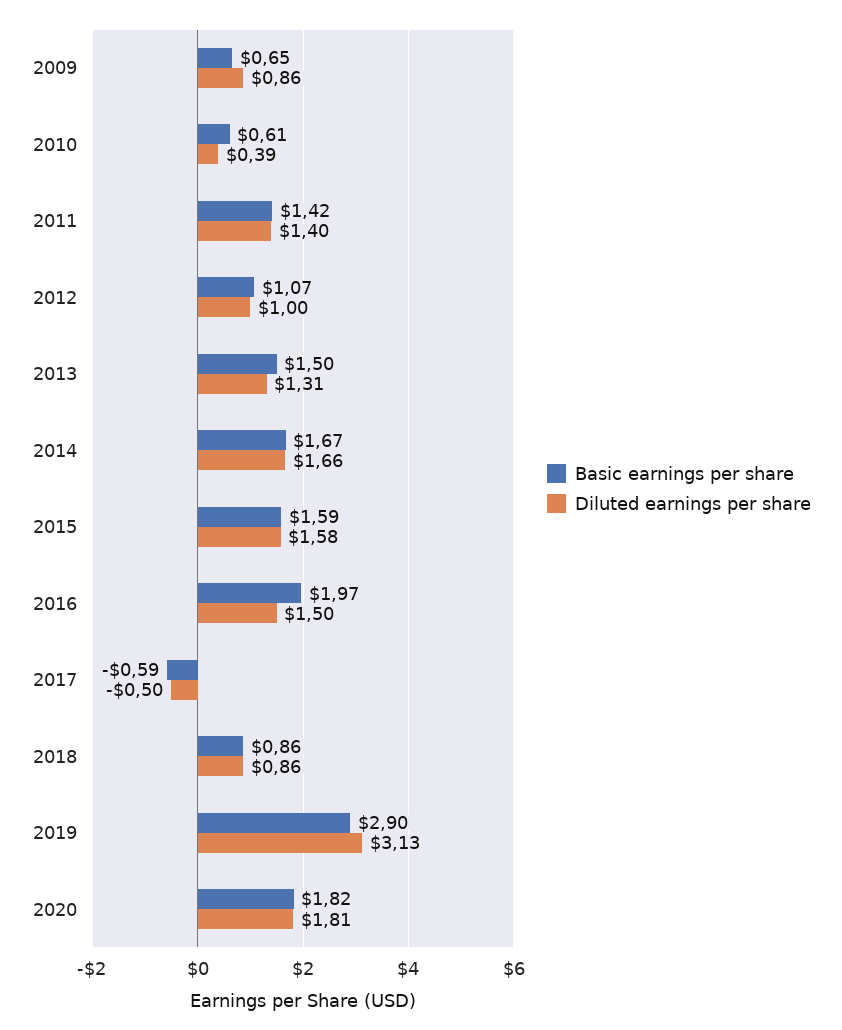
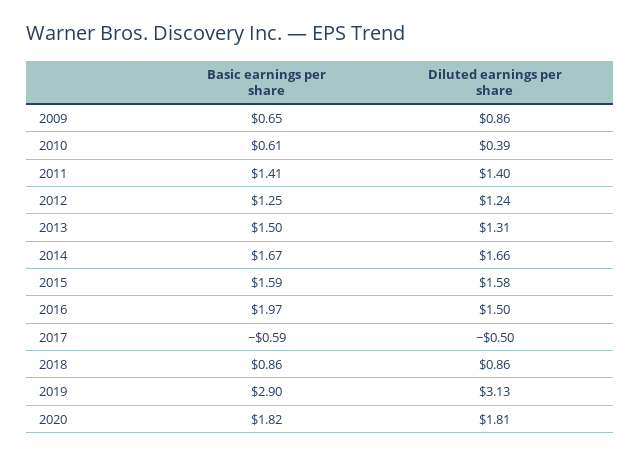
  {
    "Basic earnings per share": {
      "2009": 0.65,
      "2010": 0.61,
-     "2011": 1.42,
+     "2011": 1.41,
-     "2012": 1.07,
+     "2012": 1.25,
      "2013": 1.5,
      "2014": 1.67,
      "2015": 1.59,
      "2016": 1.97,
      "2017": -0.59,
      "2018": 0.86,
      "2019": 2.9,
      "2020": 1.82
    },
    "Diluted earnings per share": {
      "2009": 0.86,
      "2010": 0.39,
      "2011": 1.4,
-     "2012": 1,
+     "2012": 1.24,
      "2013": 1.31,
      "2014": 1.66,
      "2015": 1.58,
      "2016": 1.5,
      "2017": -0.5,
      "2018": 0.86,
      "2019": 3.13,
      "2020": 1.81
    }
  }

